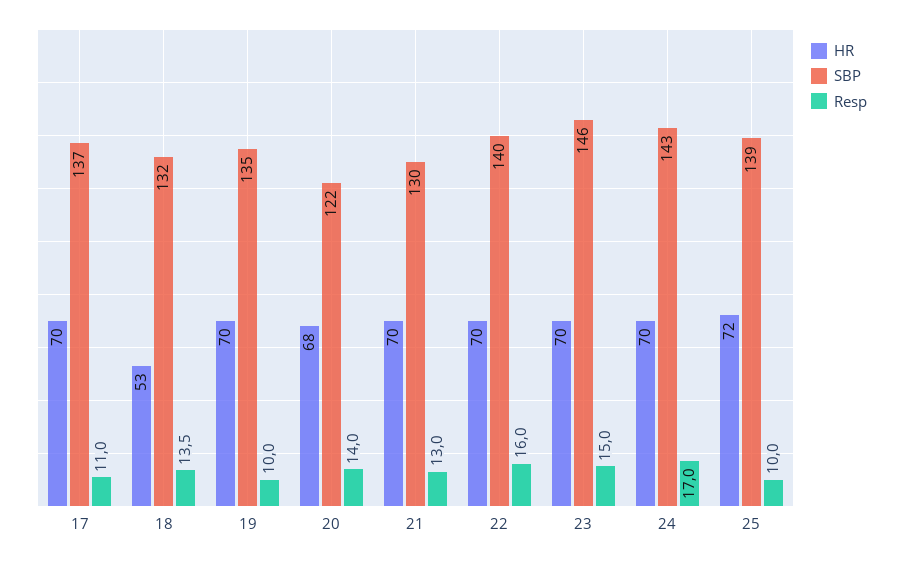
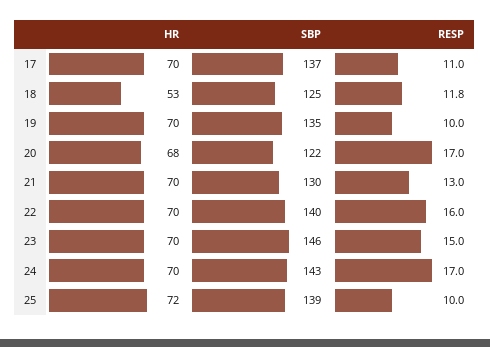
  {
    "HR": {
      "17": 70,
      "18": 53,
      "19": 70,
      "20": 68,
      "21": 70,
      "22": 70,
      "23": 70,
      "24": 70,
      "25": 72
    },
    "SBP": {
      "17": 137,
-     "18": 132,
+     "18": 125,
      "19": 135,
      "20": 122,
      "21": 130,
      "22": 140,
      "23": 146,
      "24": 143,
      "25": 139
    },
    "Resp": {
      "17": 11,
-     "18": 13.5,
+     "18": 11.8,
      "19": 10,
-     "20": 14,
+     "20": 17,
      "21": 13,
      "22": 16,
      "23": 15,
      "24": 17,
      "25": 10
    }
  }

